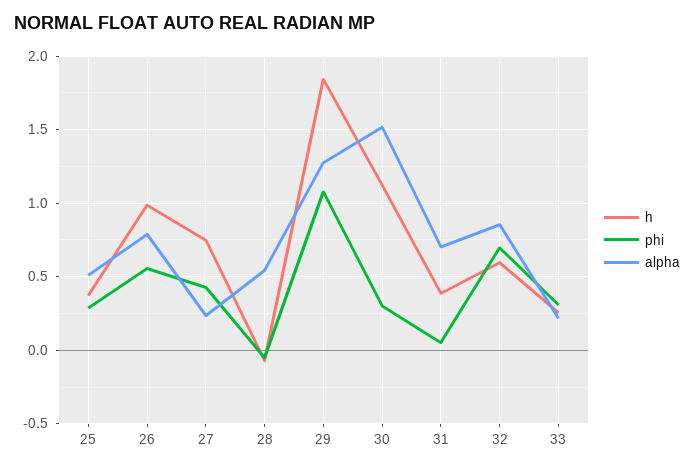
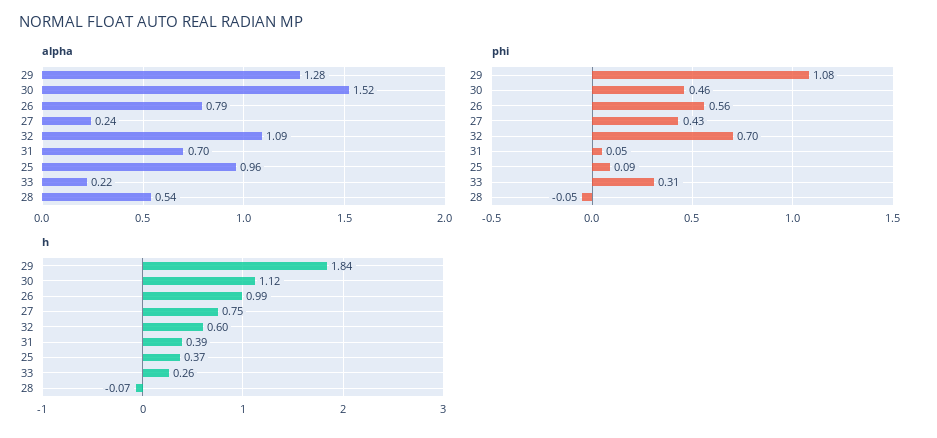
  {
    "h": {
      "25": 0.37,
      "26": 0.99,
      "27": 0.75,
      "28": -0.07,
      "29": 1.84,
      "30": 1.12,
      "31": 0.39,
      "32": 0.6,
      "33": 0.26
    },
    "phi": {
-     "25": 0.3,
+     "25": 0.09,
      "26": 0.56,
      "27": 0.43,
      "28": -0.05,
      "29": 1.08,
-     "30": 0.3,
+     "30": 0.46,
      "31": 0.05,
      "32": 0.7,
      "33": 0.31
    },
    "alpha": {
-     "25": 0.5,
+     "25": 0.96,
      "26": 0.79,
      "27": 0.24,
      "28": 0.54,
      "29": 1.28,
      "30": 1.52,
      "31": 0.7,
-     "32": 0.85,
+     "32": 1.09,
      "33": 0.22
    }
  }

